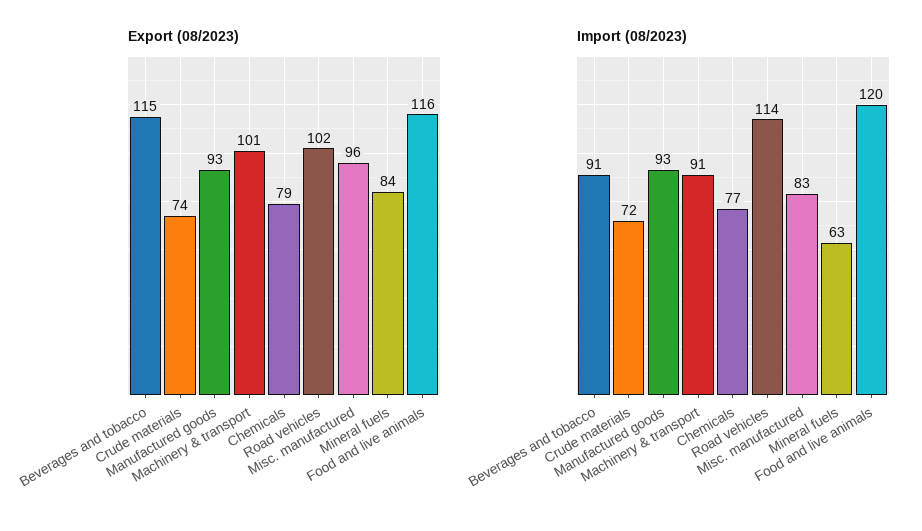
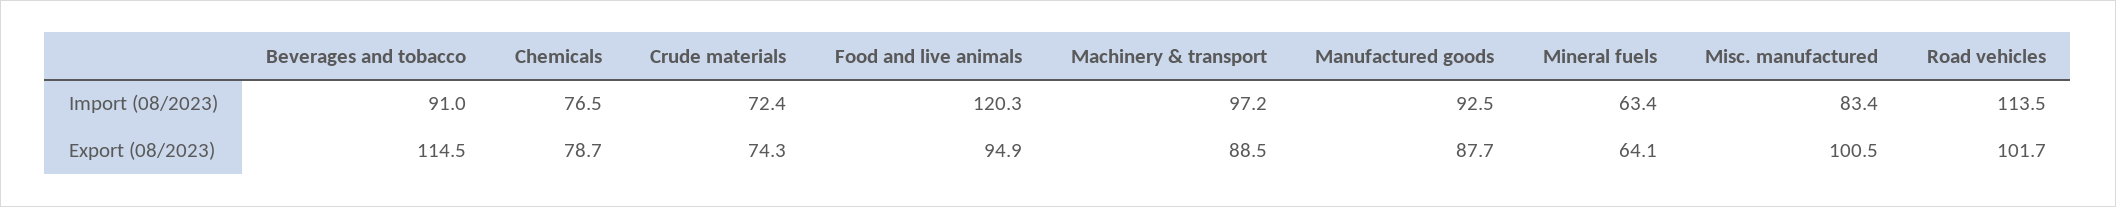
  {
    "Export (08/2023)": {
      "Beverages and tobacco": 114.5,
      "Crude materials": 74.3,
-     "Manufactured goods": 93,
+     "Manufactured goods": 87.7,
-     "Machinery & transport": 101,
+     "Machinery & transport": 88.5,
      "Chemicals": 78.7,
      "Road vehicles": 101.7,
-     "Misc. manufactured": 96,
+     "Misc. manufactured": 100.5,
-     "Mineral fuels": 84,
+     "Mineral fuels": 64.1,
-     "Food and live animals": 116
+     "Food and live animals": 94.9
    },
    "Import (08/2023)": {
      "Beverages and tobacco": 91,
      "Crude materials": 72.4,
      "Manufactured goods": 92.5,
-     "Machinery & transport": 91,
+     "Machinery & transport": 97.2,
      "Chemicals": 76.5,
      "Road vehicles": 113.5,
      "Misc. manufactured": 83.4,
      "Mineral fuels": 63.4,
      "Food and live animals": 120.3
    }
  }

